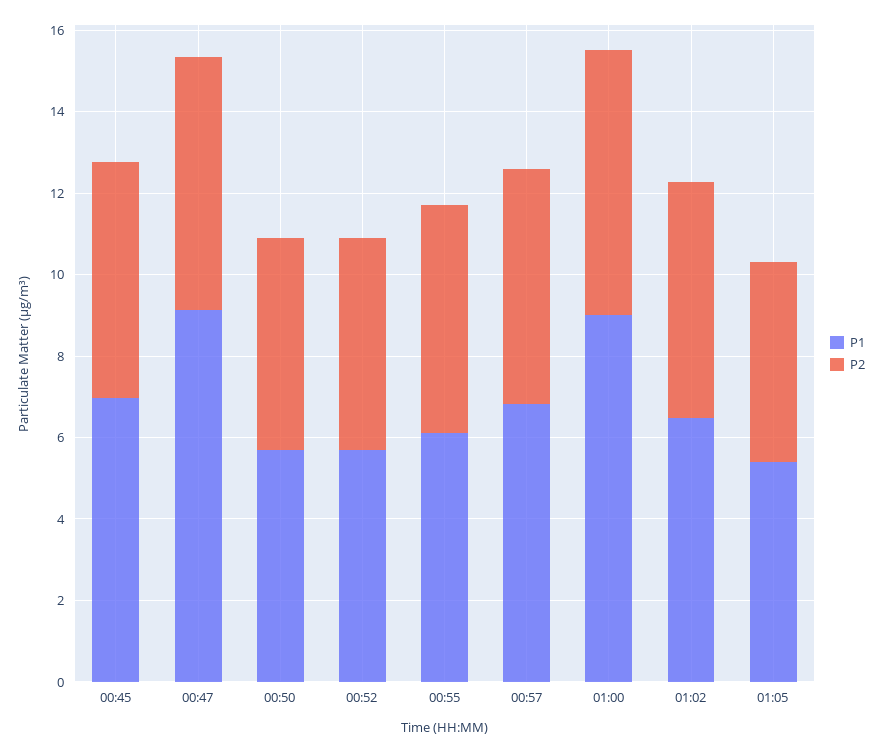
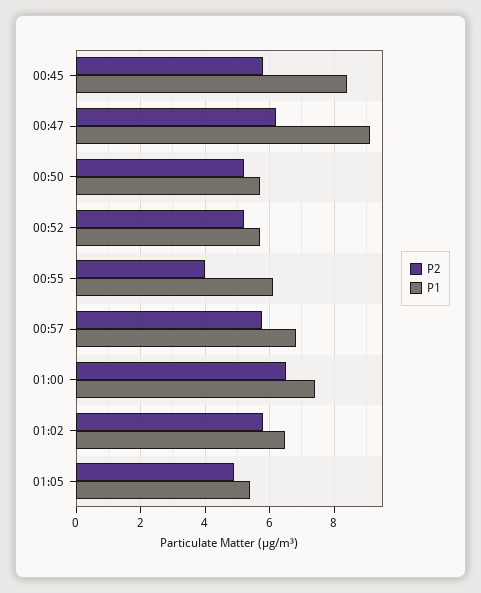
  {
    "P1": {
-     "00:45": 7,
+     "00:45": 8.4,
      "00:47": 9.2,
      "00:50": 5.8,
      "00:52": 5.8,
      "00:55": 6.2,
      "00:57": 6.8,
-     "01:00": 9,
+     "01:00": 7.4,
      "01:02": 6.4,
      "01:05": 5.4
    },
    "P2": {
      "00:45": 5.8,
      "00:47": 6.2,
      "00:50": 5.2,
      "00:52": 5.2,
-     "00:55": 5.5,
+     "00:55": 4,
      "00:57": 5.8,
      "01:00": 6.6,
      "01:02": 5.8,
      "01:05": 5
    }
  }

